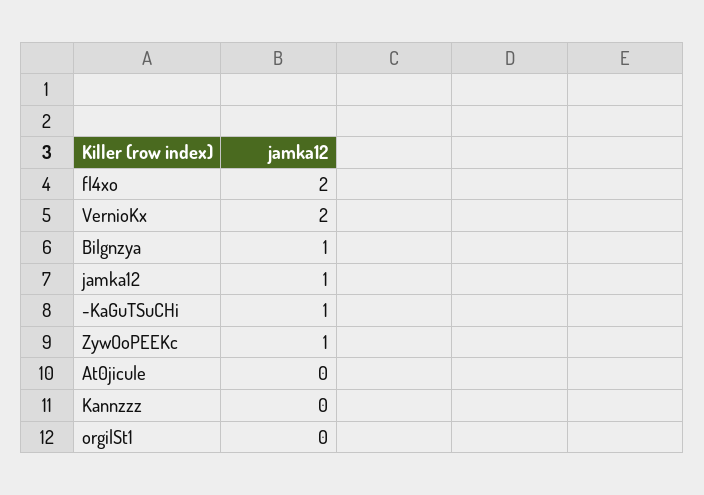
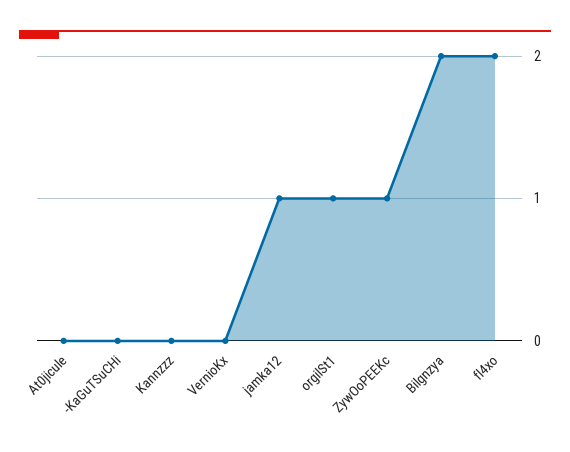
  {
    "fl4xo": 2,
-   "VernioKx": 2,
+   "VernioKx": 0,
-   "Bilgnzya": 1,
+   "Bilgnzya": 2,
    "jamka12": 1,
-   "-KaGuTSuCHi": 1,
+   "-KaGuTSuCHi": 0,
    "ZywOoPEEKc": 1,
    "At0jicule": 0,
    "Kannzzz": 0,
-   "orgilSt1": 0
+   "orgilSt1": 1
  }

